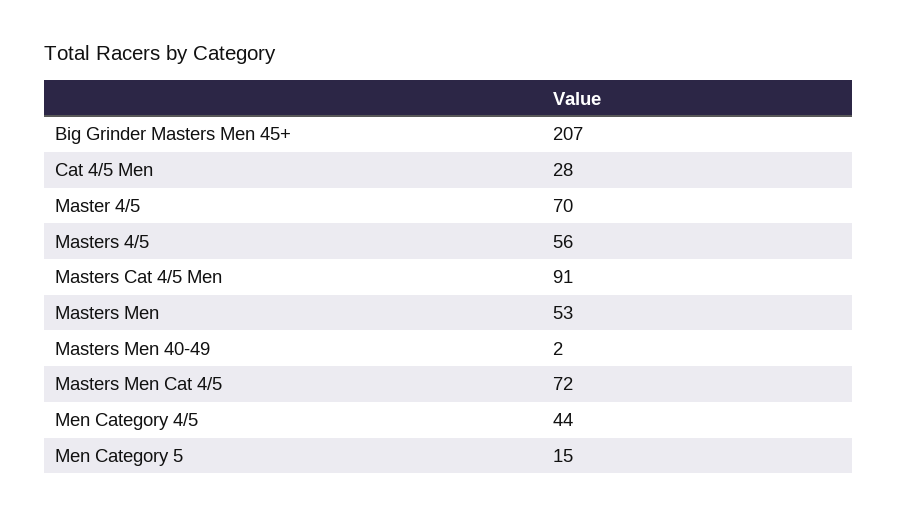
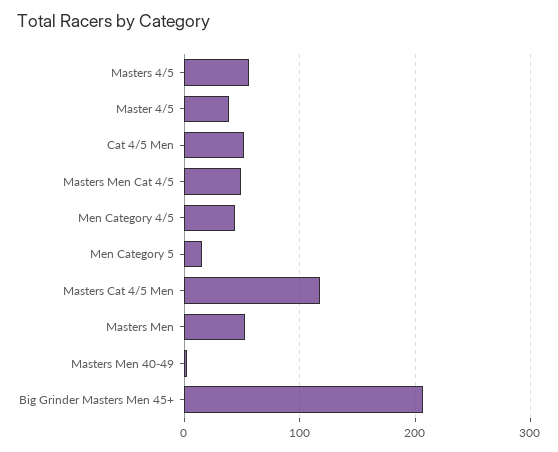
  {
    "Big Grinder Masters Men 45+": 207,
-   "Cat 4/5 Men": 28,
+   "Cat 4/5 Men": 50,
-   "Master 4/5": 70,
+   "Master 4/5": 40,
    "Masters 4/5": 56,
-   "Masters Cat 4/5 Men": 91,
+   "Masters Cat 4/5 Men": 120,
    "Masters Men": 53,
    "Masters Men 40-49": 2,
-   "Masters Men Cat 4/5": 72,
+   "Masters Men Cat 4/5": 50,
    "Men Category 4/5": 44,
    "Men Category 5": 15
  }

